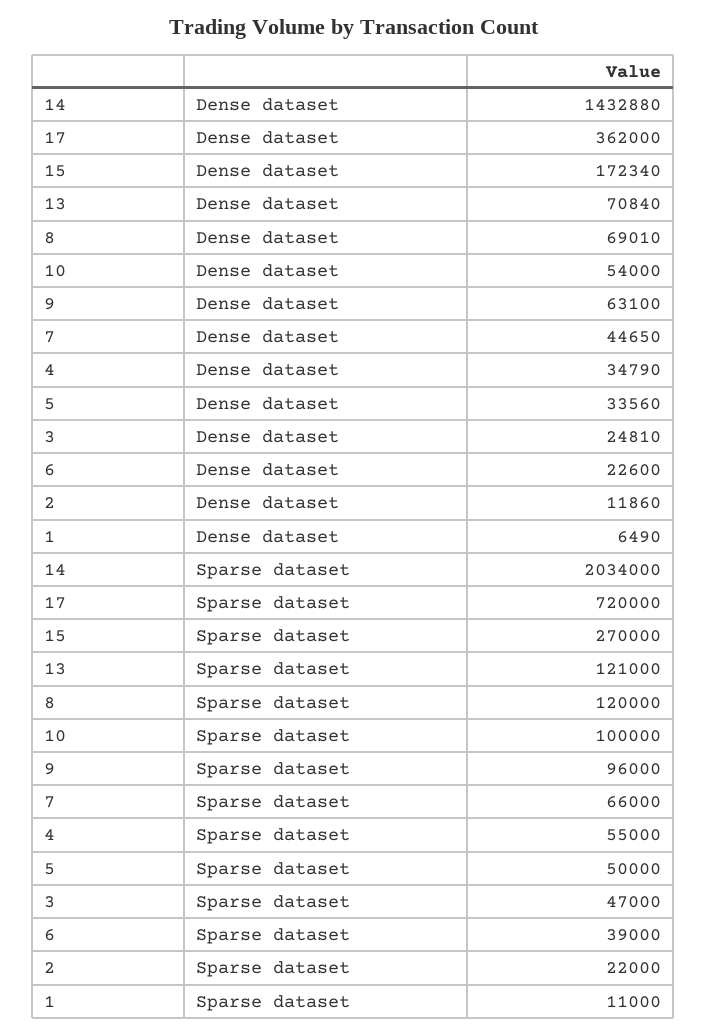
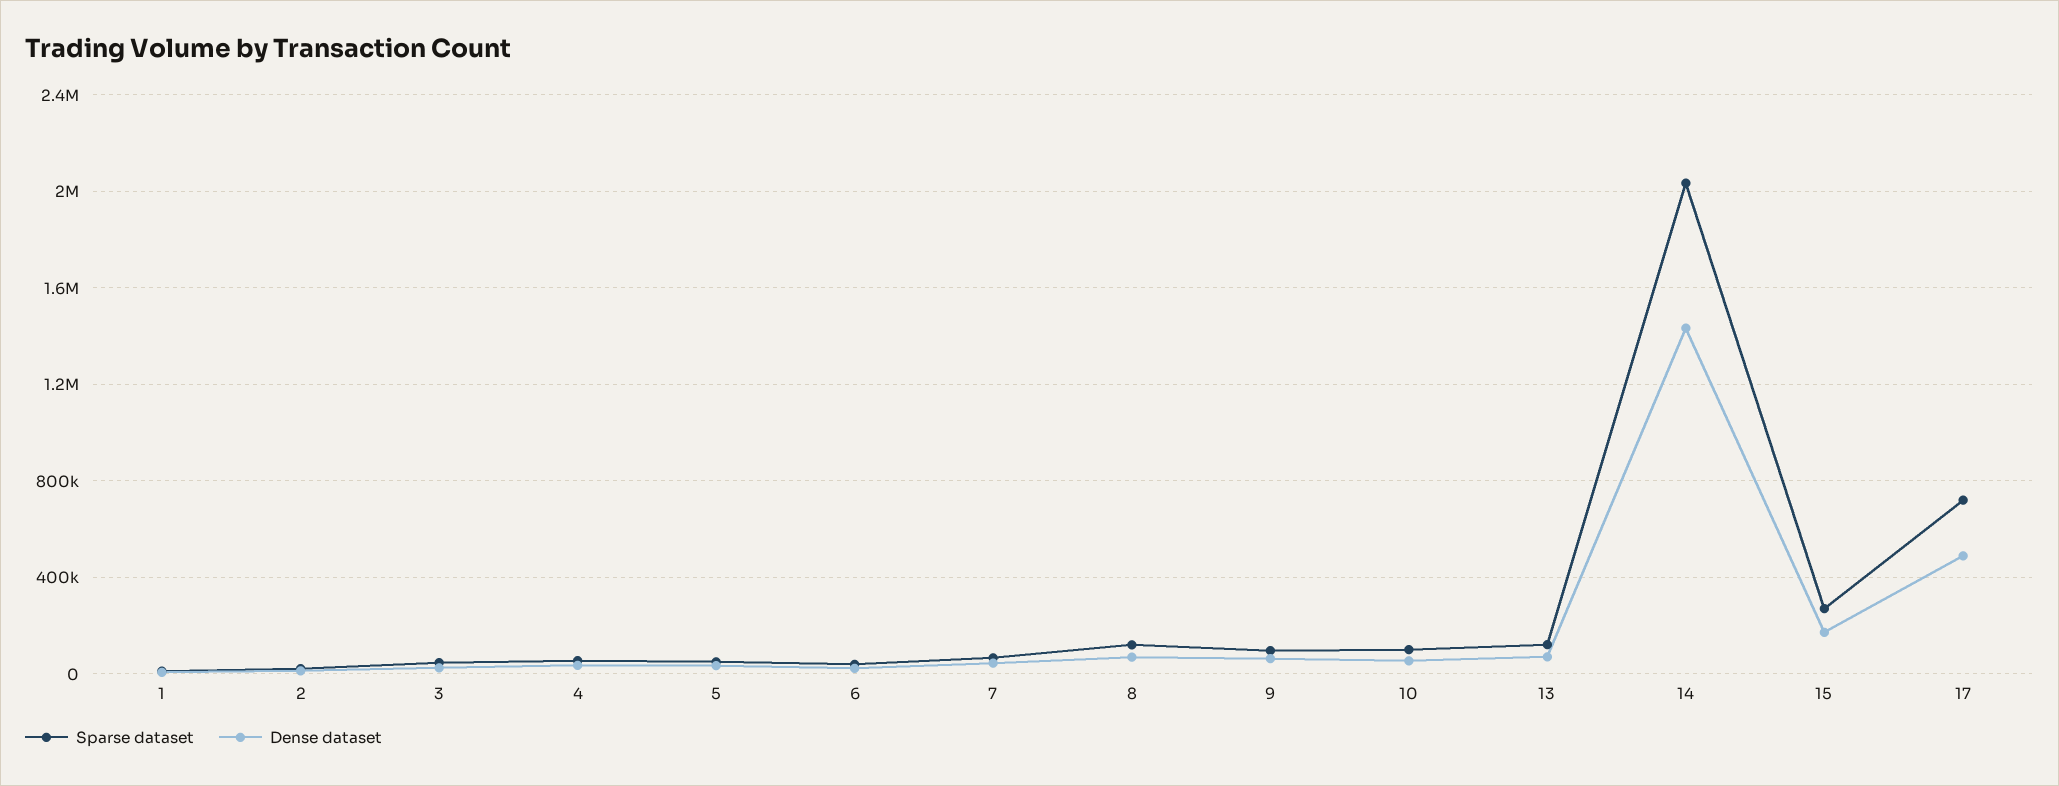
  {
    "Dense dataset": {
      "14": 1432880,
-     "17": 362000,
+     "17": 500000,
      "15": 172340,
      "13": 70840,
      "8": 69010,
      "10": 54000,
      "9": 63100,
      "7": 44650,
      "4": 34790,
      "5": 33560,
      "3": 24810,
      "6": 22600,
      "2": 11860,
      "1": 6490
    },
    "Sparse dataset": {
      "14": 2034000,
      "17": 720000,
      "15": 270000,
      "13": 121000,
      "8": 120000,
      "10": 100000,
      "9": 96000,
      "7": 66000,
      "4": 55000,
      "5": 50000,
      "3": 47000,
      "6": 39000,
      "2": 22000,
      "1": 11000
    }
  }

